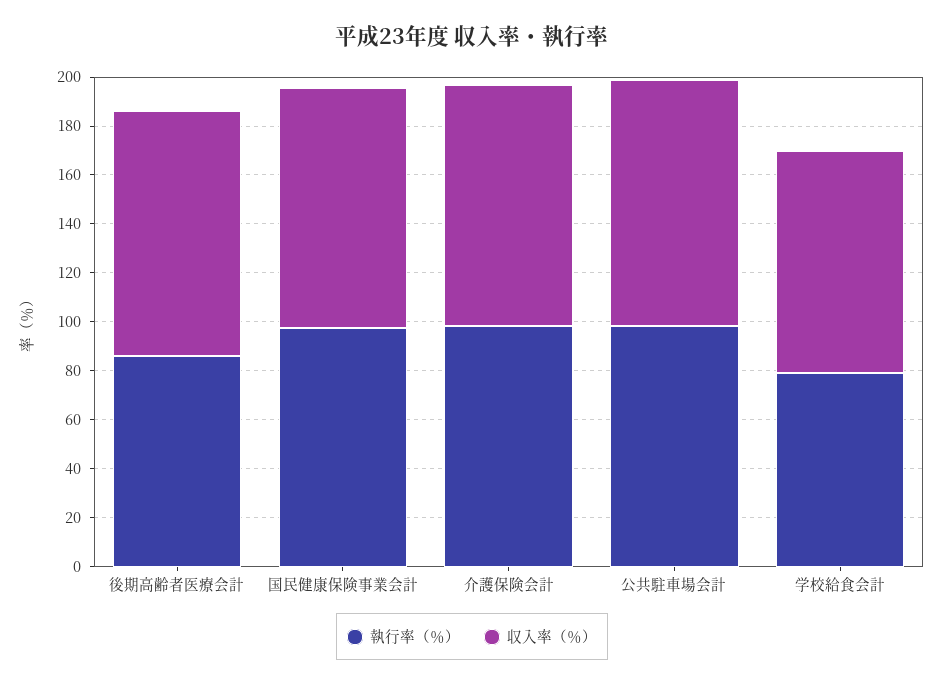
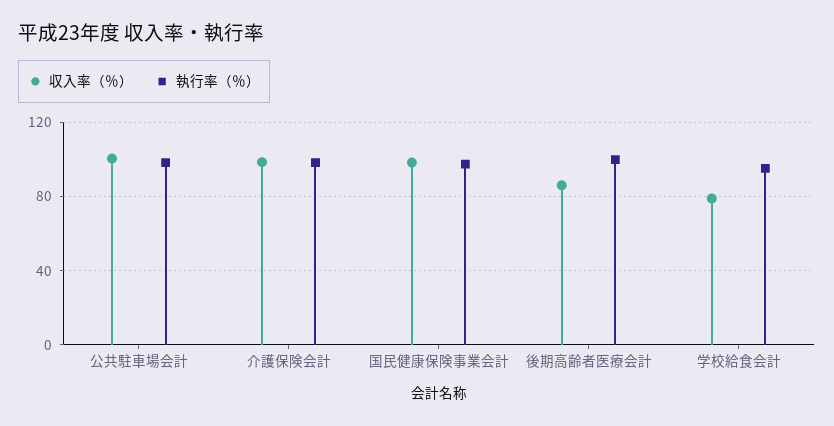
  {
    "執行率（％）": {
-     "後期高齢者医療会計": 85,
+     "後期高齢者医療会計": 100,
      "国民健康保険事業会計": 95,
      "介護保険会計": 100,
      "公共駐車場会計": 100,
-     "学校給食会計": 80
+     "学校給食会計": 95
    },
    "収入率（％）": {
-     "後期高齢者医療会計": 100,
+     "後期高齢者医療会計": 85,
      "国民健康保険事業会計": 100,
      "介護保険会計": 100,
      "公共駐車場会計": 100,
-     "学校給食会計": 90
+     "学校給食会計": 80
    }
  }

